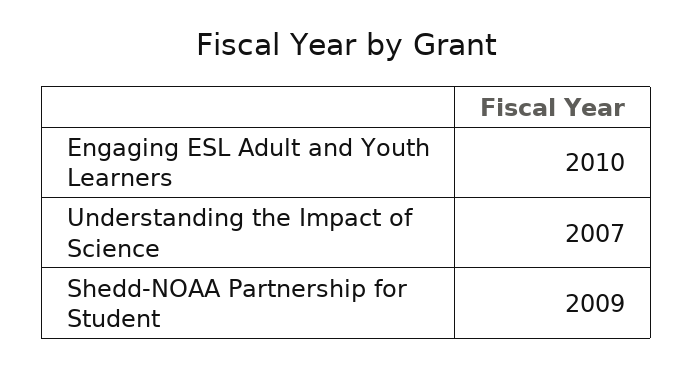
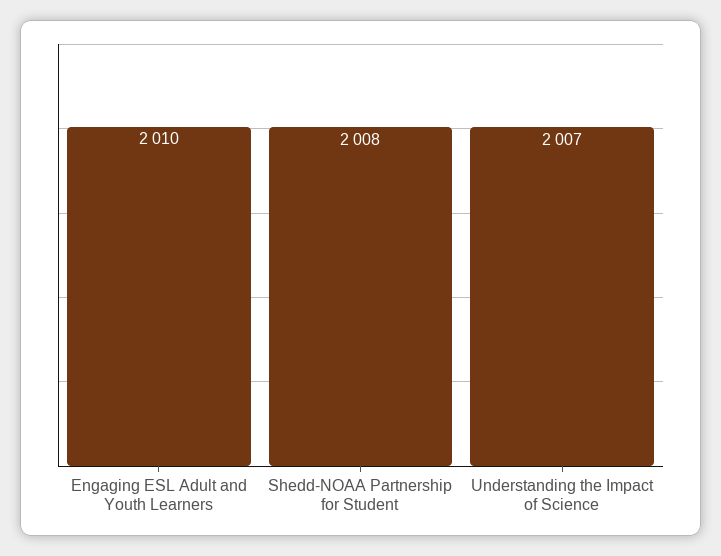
  {
    "Engaging ESL Adult and Youth Learners": 2010,
    "Understanding the Impact of Science": 2007,
-   "Shedd-NOAA Partnership for Student": 2009
+   "Shedd-NOAA Partnership for Student": 2008
  }

